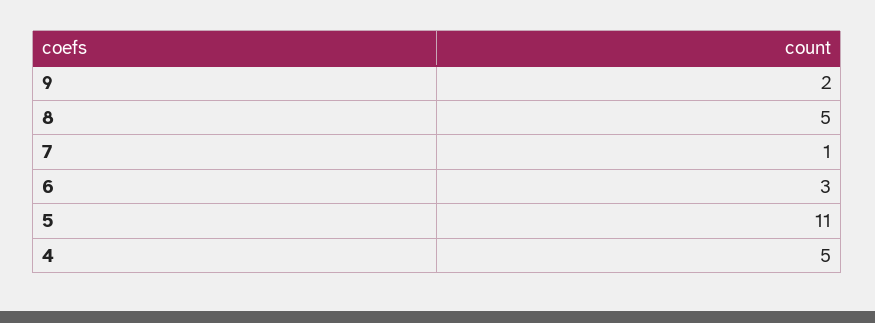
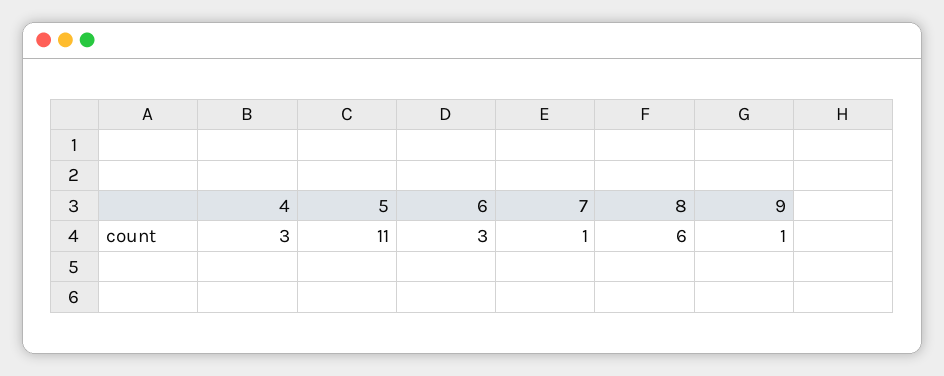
  {
-   "9": 2,
+   "9": 1,
-   "8": 5,
+   "8": 6,
    "7": 1,
    "6": 3,
    "5": 11,
-   "4": 5
+   "4": 3
  }

